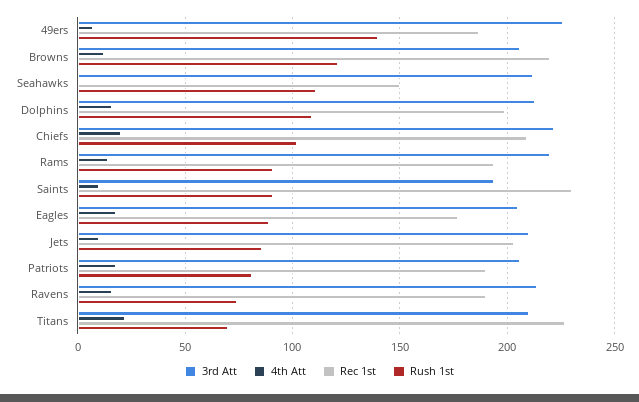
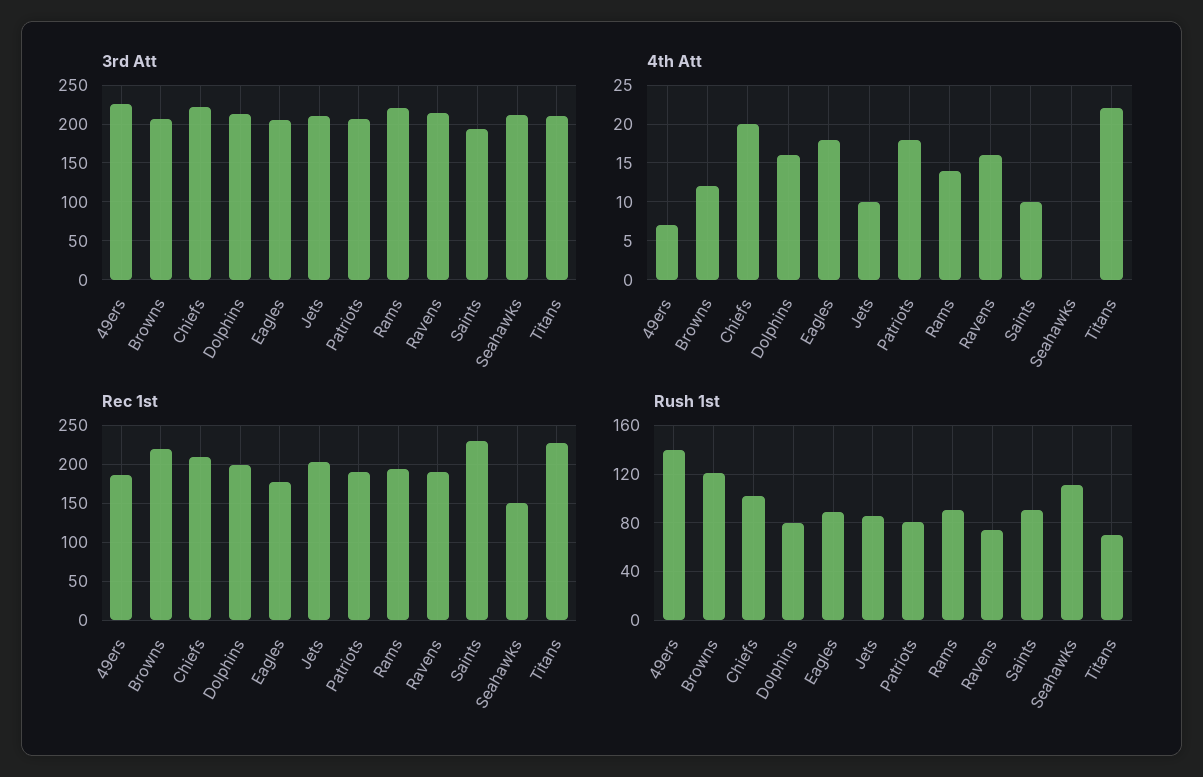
  {
    "3rd Att": {
      "49ers": 225,
      "Browns": 205,
      "Seahawks": 210,
      "Dolphins": 215,
      "Chiefs": 220,
      "Rams": 220,
      "Saints": 195,
      "Eagles": 205,
      "Jets": 210,
      "Patriots": 205,
      "Ravens": 215,
      "Titans": 210
    },
    "4th Att": {
      "49ers": 7,
      "Browns": 12,
      "Seahawks": 0,
      "Dolphins": 16,
      "Chiefs": 20,
      "Rams": 14,
      "Saints": 10,
      "Eagles": 18,
      "Jets": 10,
      "Patriots": 18,
      "Ravens": 16,
      "Titans": 22
    },
    "Rec 1st": {
      "49ers": 185,
      "Browns": 220,
      "Seahawks": 150,
      "Dolphins": 200,
      "Chiefs": 210,
      "Rams": 195,
      "Saints": 230,
      "Eagles": 175,
      "Jets": 205,
      "Patriots": 190,
      "Ravens": 190,
      "Titans": 225
    },
    "Rush 1st": {
      "49ers": 140,
      "Browns": 120,
      "Seahawks": 110,
-     "Dolphins": 110,
+     "Dolphins": 80,
      "Chiefs": 100,
      "Rams": 90,
      "Saints": 90,
      "Eagles": 90,
      "Jets": 85,
      "Patriots": 80,
      "Ravens": 75,
      "Titans": 70
    }
  }

